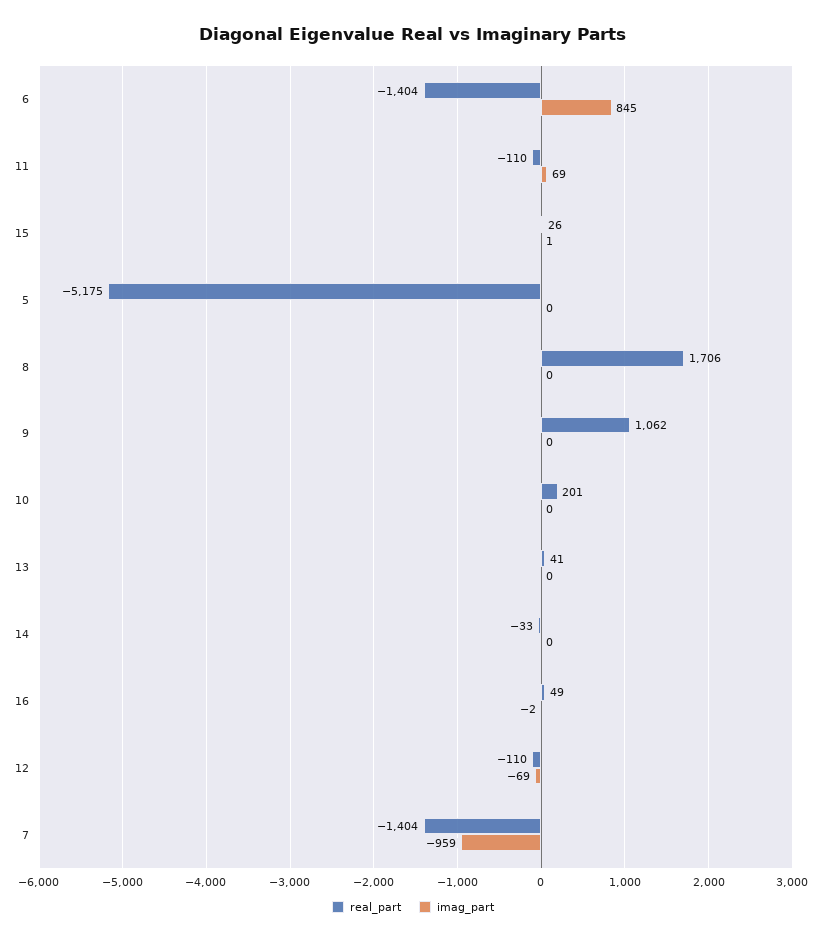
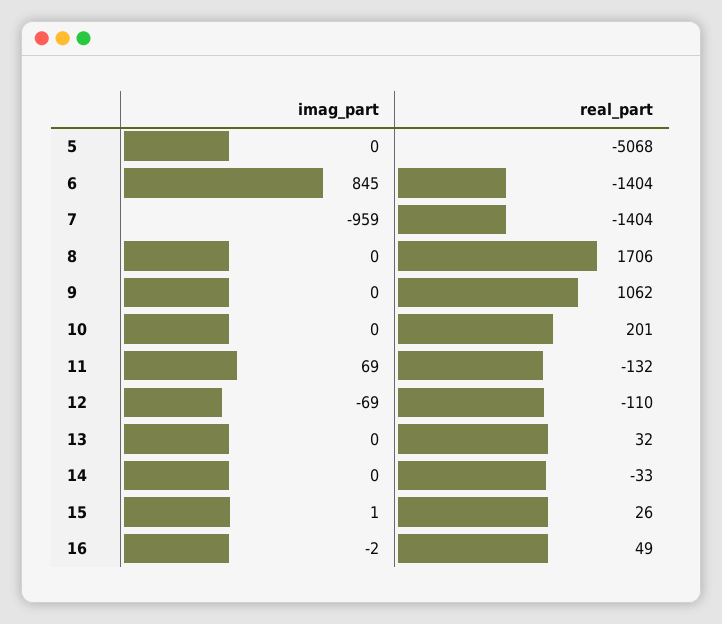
  {
    "real_part": {
      "6": -1404,
-     "11": -110,
+     "11": -132,
      "15": 26,
-     "5": -5175,
+     "5": -5068,
      "8": 1706,
      "9": 1062,
      "10": 201,
-     "13": 41,
+     "13": 32,
      "14": -33,
      "16": 49,
      "12": -110,
      "7": -1404
    },
    "imag_part": {
      "6": 845,
      "11": 69,
      "15": 1,
      "5": 0,
      "8": 0,
      "9": 0,
      "10": 0,
      "13": 0,
      "14": 0,
      "16": -2,
      "12": -69,
      "7": -959
    }
  }

